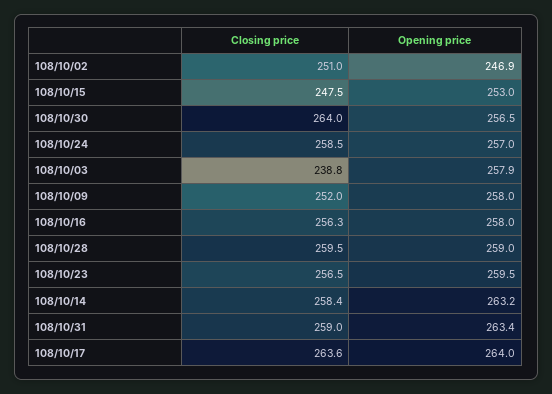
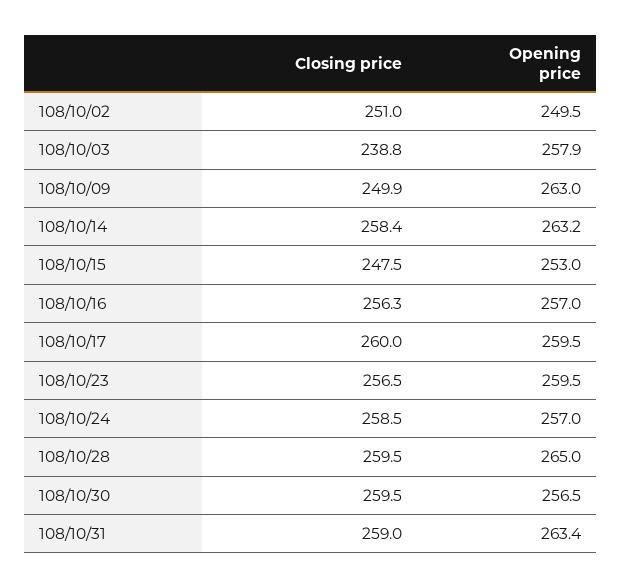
  {
    "Closing price": {
      "108/10/02": 251,
      "108/10/15": 247.5,
-     "108/10/30": 264,
+     "108/10/30": 259.5,
      "108/10/24": 258.5,
      "108/10/03": 238.8,
-     "108/10/09": 252,
+     "108/10/09": 249.9,
      "108/10/16": 256.3,
      "108/10/28": 259.5,
      "108/10/23": 256.5,
      "108/10/14": 258.4,
      "108/10/31": 259,
-     "108/10/17": 263.6
+     "108/10/17": 260
    },
    "Opening price": {
-     "108/10/02": 246.9,
+     "108/10/02": 249.5,
      "108/10/15": 253,
      "108/10/30": 256.5,
      "108/10/24": 257,
      "108/10/03": 257.9,
-     "108/10/09": 258,
+     "108/10/09": 263,
-     "108/10/16": 258,
+     "108/10/16": 257,
-     "108/10/28": 259,
+     "108/10/28": 265,
      "108/10/23": 259.5,
      "108/10/14": 263.2,
      "108/10/31": 263.4,
-     "108/10/17": 264
+     "108/10/17": 259.5
    }
  }

